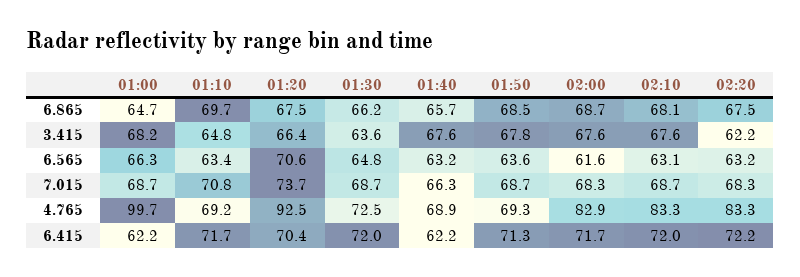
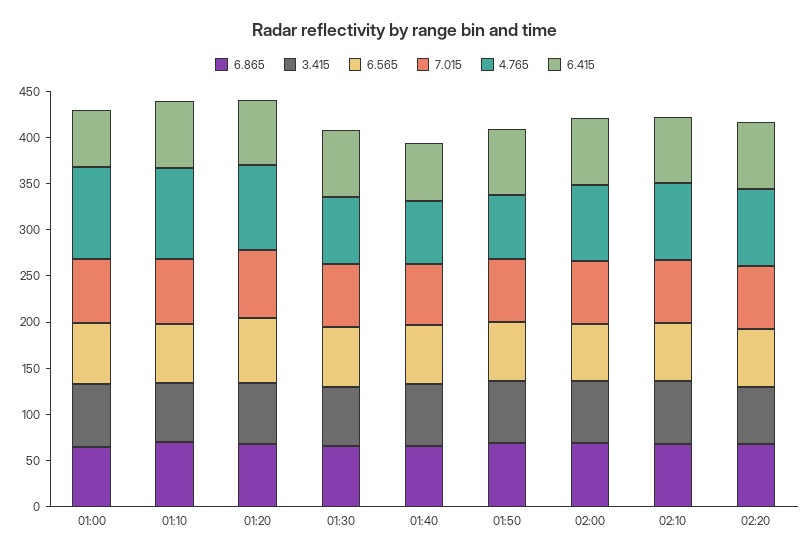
  {
    "6.865": {
      "01:00": 64.7,
      "01:10": 69.7,
      "01:20": 67.5,
      "01:30": 66.2,
      "01:40": 65.7,
      "01:50": 68.5,
      "02:00": 68.7,
      "02:10": 68.1,
      "02:20": 67.5
    },
    "3.415": {
      "01:00": 68.2,
      "01:10": 64.8,
      "01:20": 66.4,
      "01:30": 63.6,
      "01:40": 67.6,
      "01:50": 67.8,
      "02:00": 67.6,
      "02:10": 67.6,
      "02:20": 62.2
    },
    "6.565": {
      "01:00": 66.3,
      "01:10": 63.4,
      "01:20": 70.6,
      "01:30": 64.8,
      "01:40": 63.2,
      "01:50": 63.6,
      "02:00": 61.6,
      "02:10": 63.1,
      "02:20": 63.2
    },
    "7.015": {
      "01:00": 68.7,
      "01:10": 70.8,
      "01:20": 73.7,
      "01:30": 68.7,
      "01:40": 66.3,
      "01:50": 68.7,
      "02:00": 68.3,
      "02:10": 68.7,
      "02:20": 68.3
    },
    "4.765": {
      "01:00": 99.7,
-     "01:10": 69.2,
+     "01:10": 100,
      "01:20": 92.5,
      "01:30": 72.5,
      "01:40": 68.9,
      "01:50": 69.3,
      "02:00": 82.9,
      "02:10": 83.3,
      "02:20": 83.3
    },
    "6.415": {
      "01:00": 62.2,
      "01:10": 71.7,
      "01:20": 70.4,
      "01:30": 72,
      "01:40": 62.2,
      "01:50": 71.3,
      "02:00": 71.7,
      "02:10": 72,
      "02:20": 72.2
    }
  }

